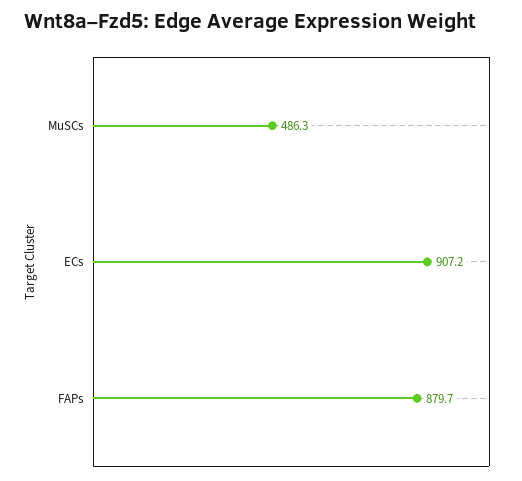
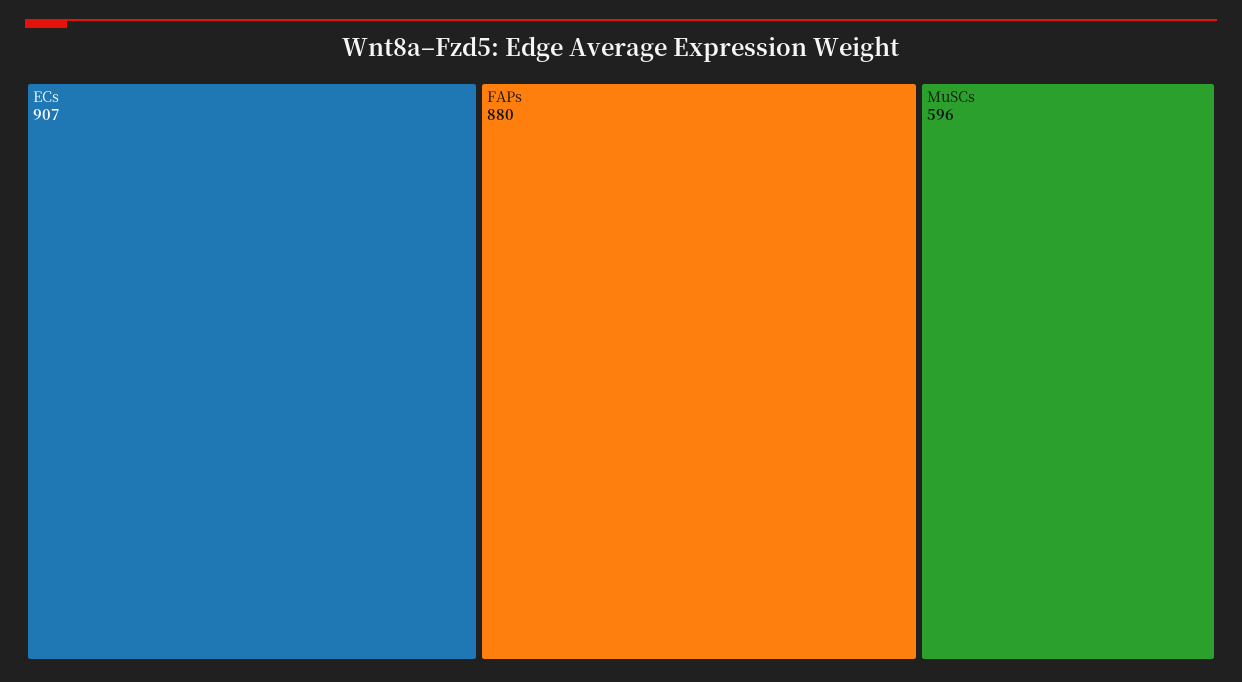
  {
-   "MuSCs": 486.3,
+   "MuSCs": 596,
    "ECs": 907.2,
    "FAPs": 879.7
  }

